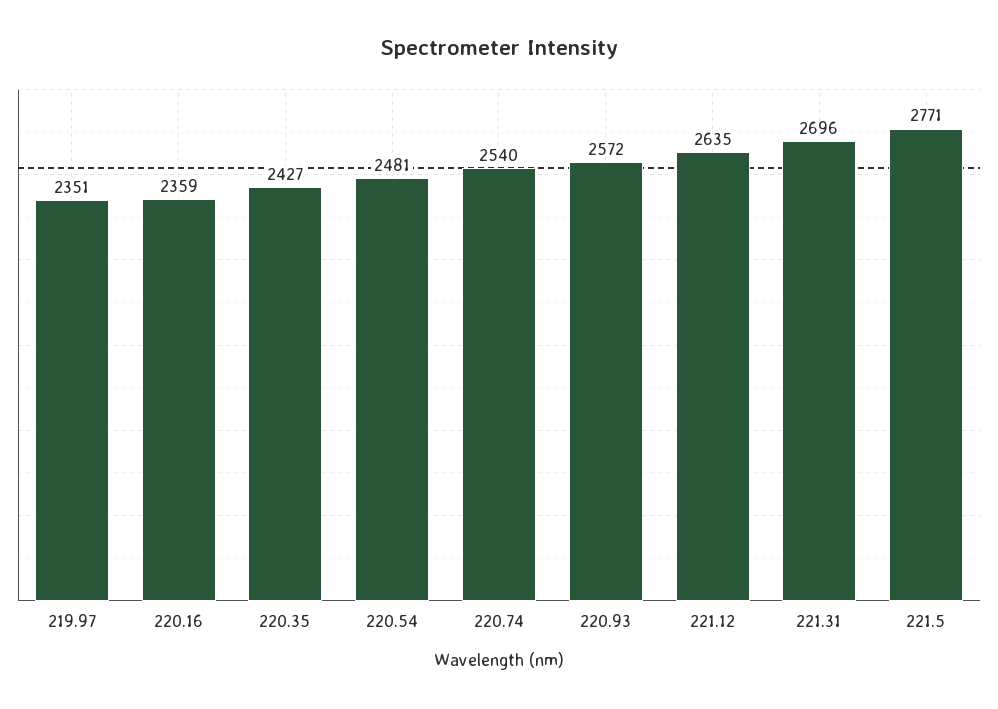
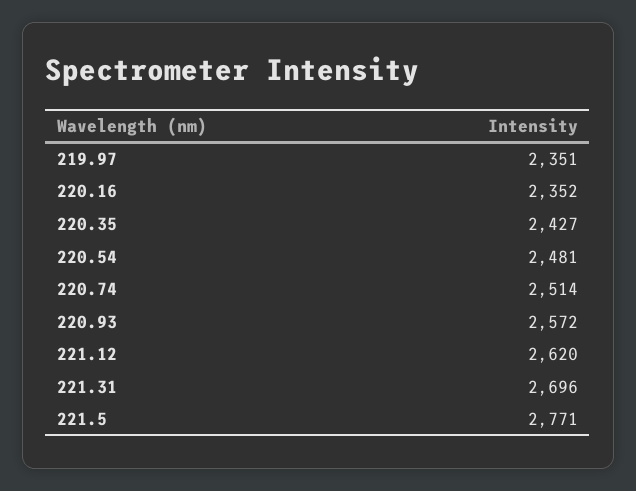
  {
    "219.97": 2351,
-   "220.16": 2359,
+   "220.16": 2352,
    "220.35": 2427,
    "220.54": 2481,
-   "220.74": 2540,
+   "220.74": 2514,
    "220.93": 2572,
-   "221.12": 2635,
+   "221.12": 2620,
    "221.31": 2696,
    "221.5": 2771
  }

